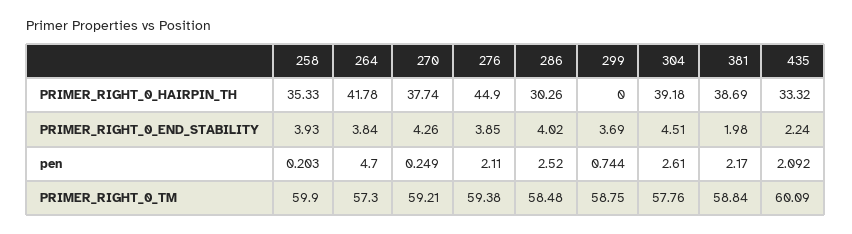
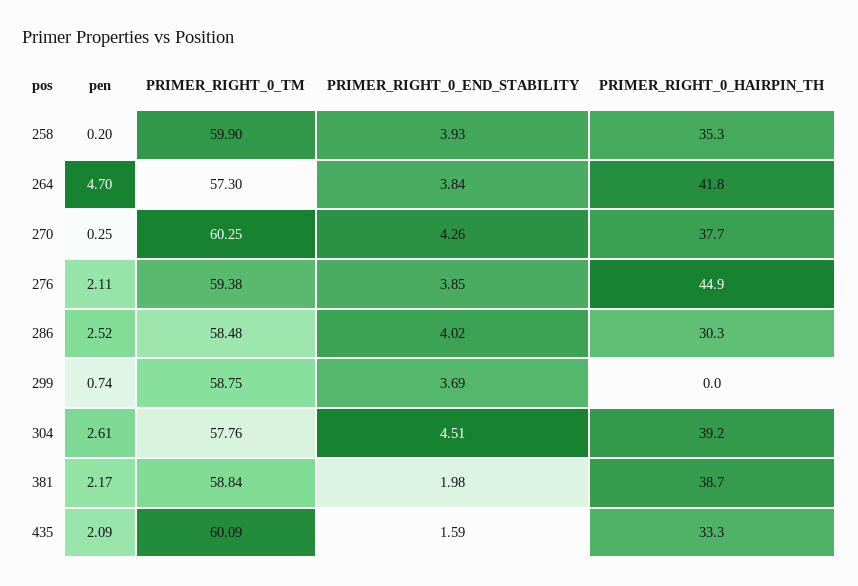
  {
    "258": {
      "PRIMER_RIGHT_0_HAIRPIN_TH": 35.33,
      "PRIMER_RIGHT_0_END_STABILITY": 3.93,
      "pen": 0.203,
      "PRIMER_RIGHT_0_TM": 59.9
    },
    "264": {
      "PRIMER_RIGHT_0_HAIRPIN_TH": 41.78,
      "PRIMER_RIGHT_0_END_STABILITY": 3.84,
      "pen": 4.7,
      "PRIMER_RIGHT_0_TM": 57.3
    },
    "270": {
      "PRIMER_RIGHT_0_HAIRPIN_TH": 37.74,
      "PRIMER_RIGHT_0_END_STABILITY": 4.26,
      "pen": 0.249,
-     "PRIMER_RIGHT_0_TM": 59.21
+     "PRIMER_RIGHT_0_TM": 60.25
    },
    "276": {
      "PRIMER_RIGHT_0_HAIRPIN_TH": 44.9,
      "PRIMER_RIGHT_0_END_STABILITY": 3.85,
      "pen": 2.11,
      "PRIMER_RIGHT_0_TM": 59.38
    },
    "286": {
      "PRIMER_RIGHT_0_HAIRPIN_TH": 30.26,
      "PRIMER_RIGHT_0_END_STABILITY": 4.02,
      "pen": 2.52,
      "PRIMER_RIGHT_0_TM": 58.48
    },
    "299": {
      "PRIMER_RIGHT_0_HAIRPIN_TH": 0,
      "PRIMER_RIGHT_0_END_STABILITY": 3.69,
      "pen": 0.744,
      "PRIMER_RIGHT_0_TM": 58.75
    },
    "304": {
      "PRIMER_RIGHT_0_HAIRPIN_TH": 39.18,
      "PRIMER_RIGHT_0_END_STABILITY": 4.51,
      "pen": 2.61,
      "PRIMER_RIGHT_0_TM": 57.76
    },
    "381": {
      "PRIMER_RIGHT_0_HAIRPIN_TH": 38.69,
      "PRIMER_RIGHT_0_END_STABILITY": 1.98,
      "pen": 2.17,
      "PRIMER_RIGHT_0_TM": 58.84
    },
    "435": {
      "PRIMER_RIGHT_0_HAIRPIN_TH": 33.32,
-     "PRIMER_RIGHT_0_END_STABILITY": 2.24,
+     "PRIMER_RIGHT_0_END_STABILITY": 1.59,
      "pen": 2.092,
      "PRIMER_RIGHT_0_TM": 60.09
    }
  }

